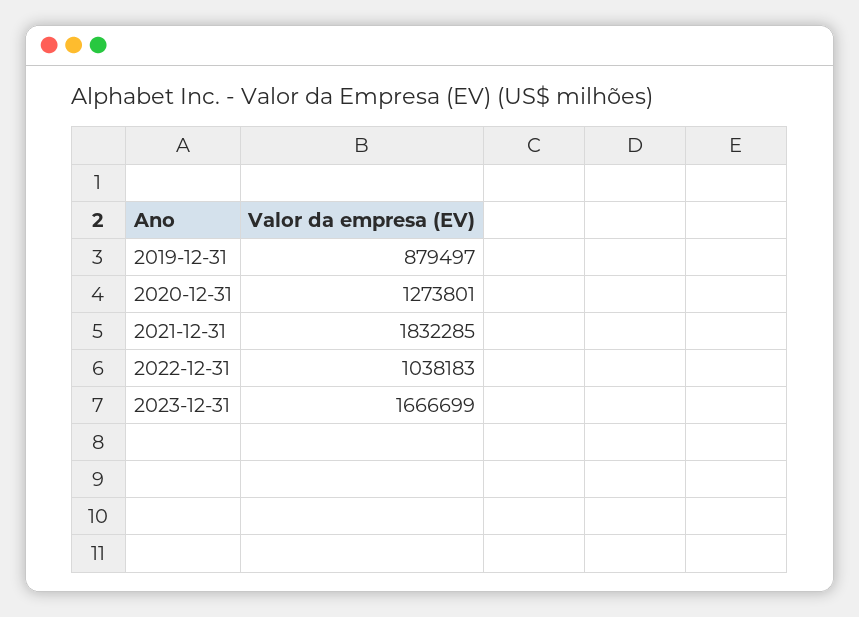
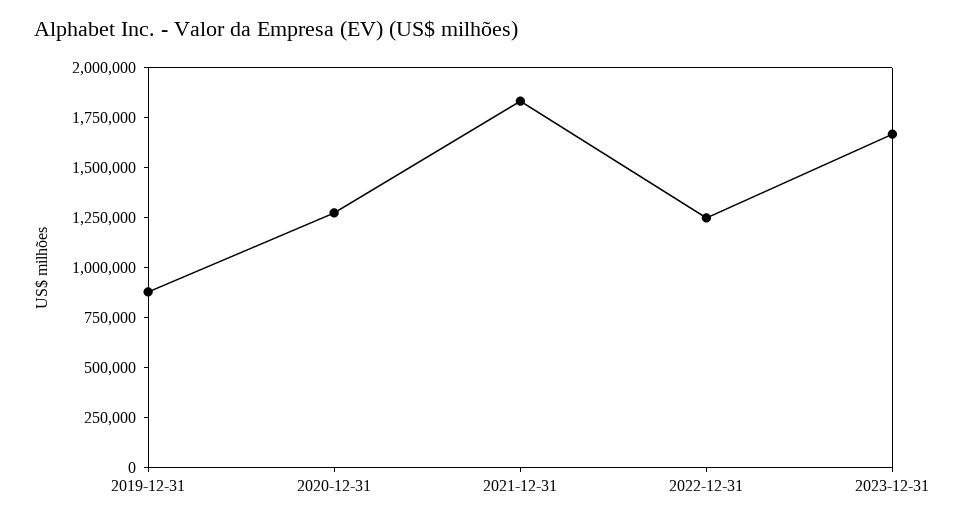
  {
    "2019-12-31": 879497,
    "2020-12-31": 1273801,
    "2021-12-31": 1832285,
-   "2022-12-31": 1038183,
+   "2022-12-31": 1250000,
    "2023-12-31": 1666699
  }

